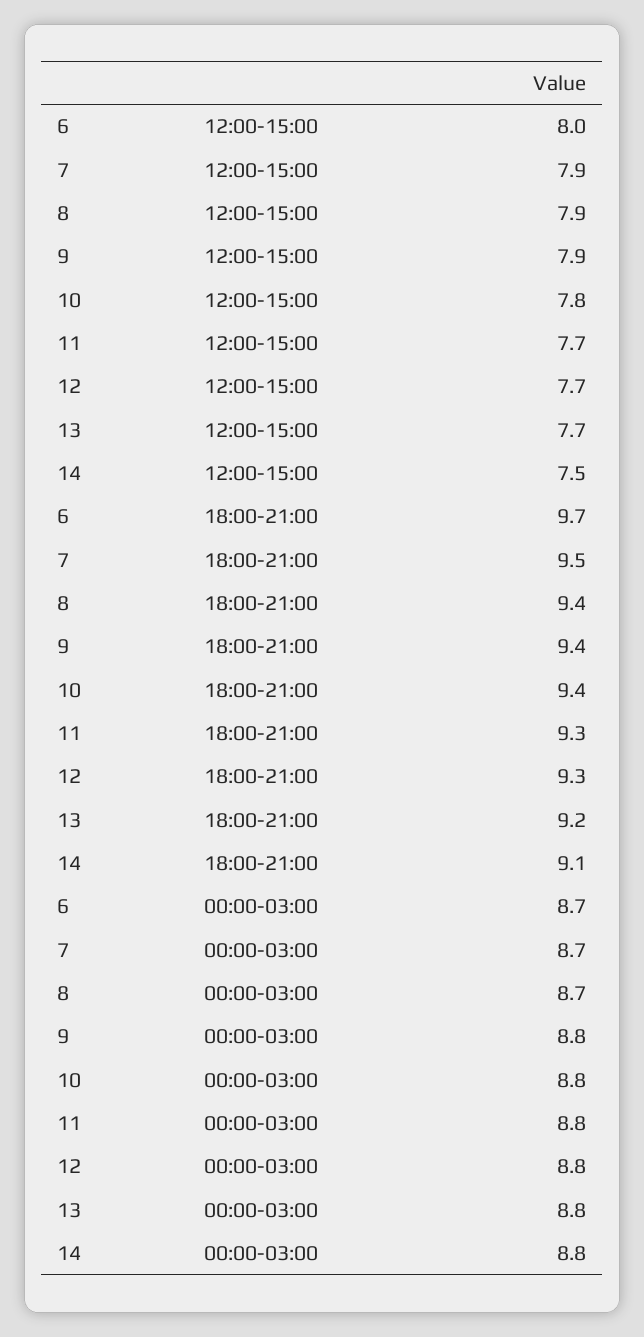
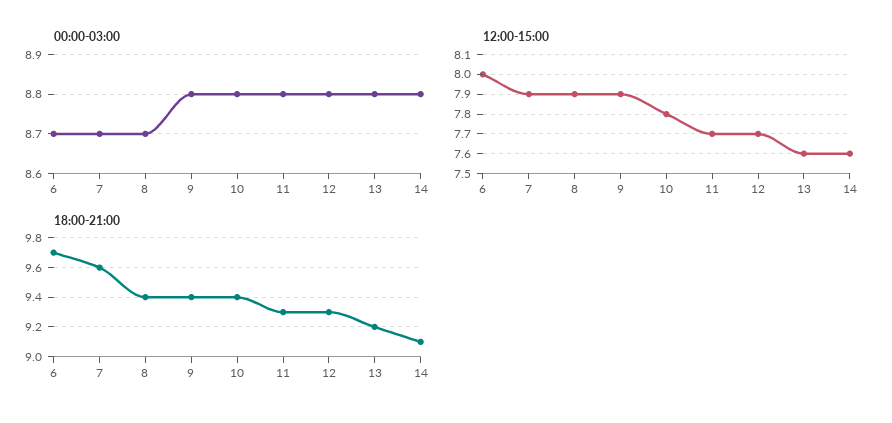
  {
    "12:00-15:00": {
      "6": 8,
      "7": 7.9,
      "8": 7.9,
      "9": 7.9,
      "10": 7.8,
      "11": 7.7,
      "12": 7.7,
-     "13": 7.7,
+     "13": 7.6,
-     "14": 7.5
+     "14": 7.6
    },
    "18:00-21:00": {
      "6": 9.7,
-     "7": 9.5,
+     "7": 9.6,
      "8": 9.4,
      "9": 9.4,
      "10": 9.4,
      "11": 9.3,
      "12": 9.3,
      "13": 9.2,
      "14": 9.1
    },
    "00:00-03:00": {
      "6": 8.7,
      "7": 8.7,
      "8": 8.7,
      "9": 8.8,
      "10": 8.8,
      "11": 8.8,
      "12": 8.8,
      "13": 8.8,
      "14": 8.8
    }
  }

